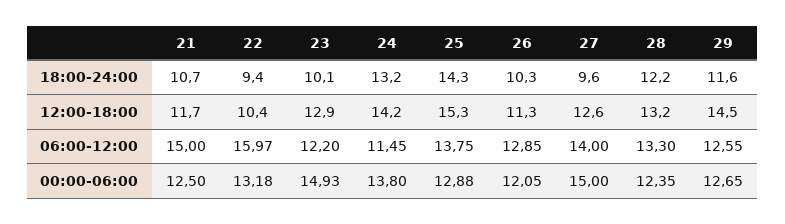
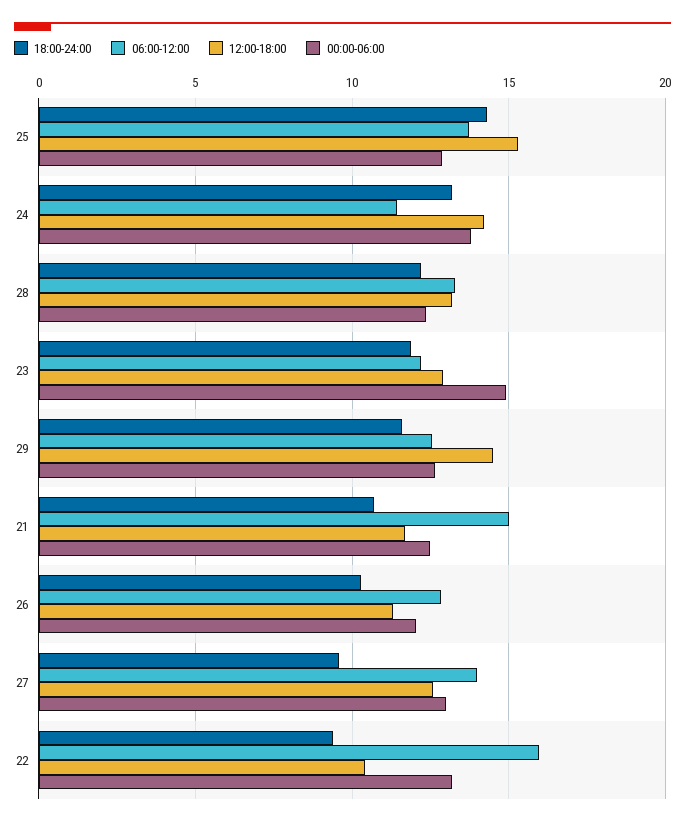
  {
    "18:00-24:00": {
      "21": 10.7,
      "22": 9.4,
-     "23": 10.1,
+     "23": 12,
      "24": 13.2,
      "25": 14.3,
      "26": 10.3,
      "27": 9.6,
      "28": 12.2,
      "29": 11.6
    },
    "12:00-18:00": {
      "21": 11.7,
      "22": 10.4,
      "23": 12.9,
      "24": 14.2,
      "25": 15.3,
      "26": 11.3,
      "27": 12.6,
      "28": 13.2,
      "29": 14.5
    },
    "06:00-12:00": {
      "21": 15,
      "22": 15.97,
      "23": 12.2,
      "24": 11.45,
      "25": 13.75,
      "26": 12.85,
      "27": 14,
      "28": 13.3,
      "29": 12.55
    },
    "00:00-06:00": {
      "21": 12.5,
      "22": 13.18,
      "23": 14.93,
      "24": 13.8,
      "25": 12.88,
      "26": 12.05,
-     "27": 15,
+     "27": 13,
      "28": 12.35,
      "29": 12.65
    }
  }

